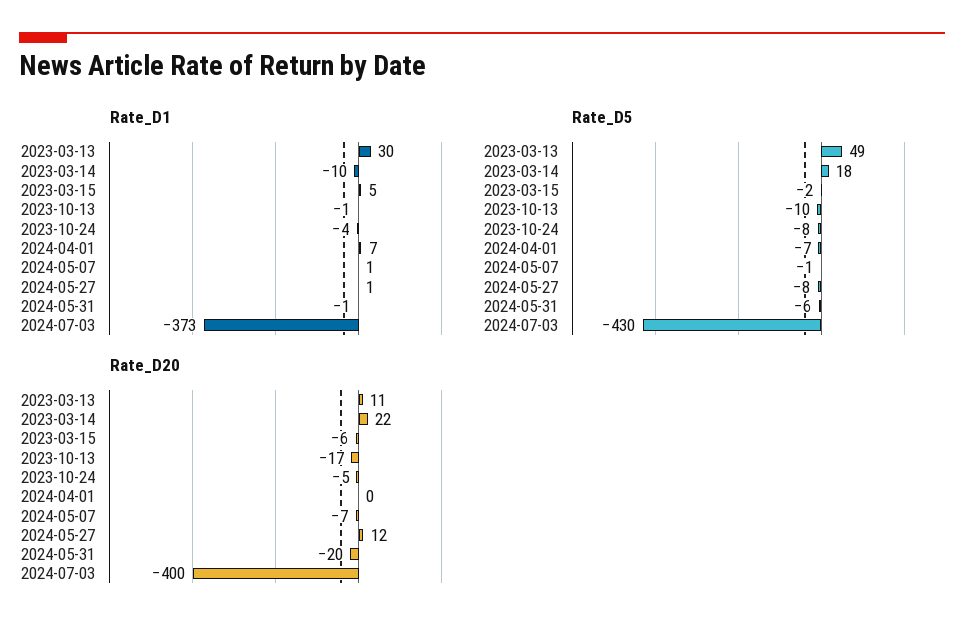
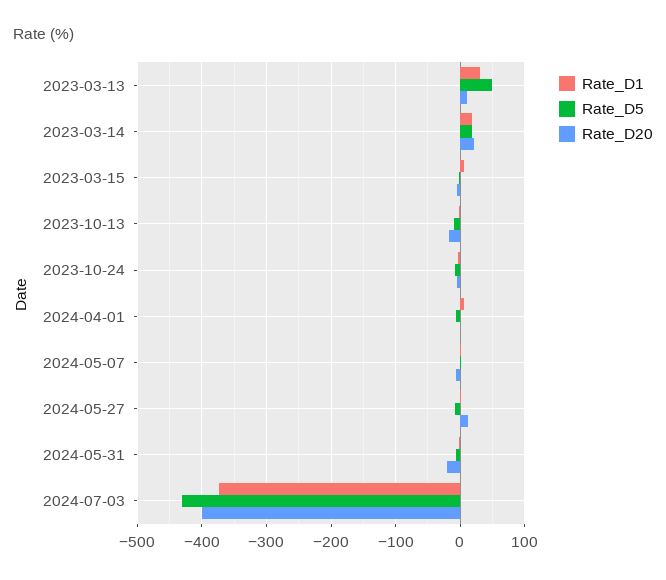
  {
    "Rate_D1": {
      "2023-03-13": 30,
-     "2023-03-14": -10,
+     "2023-03-14": 20,
      "2023-03-15": 5,
      "2023-10-13": -1,
      "2023-10-24": -4,
      "2024-04-01": 7,
      "2024-05-07": 1,
      "2024-05-27": 1,
      "2024-05-31": -1,
      "2024-07-03": -373
    },
    "Rate_D5": {
      "2023-03-13": 49,
      "2023-03-14": 18,
      "2023-03-15": -2,
      "2023-10-13": -10,
      "2023-10-24": -8,
      "2024-04-01": -7,
      "2024-05-07": -1,
      "2024-05-27": -8,
      "2024-05-31": -6,
      "2024-07-03": -430
    },
    "Rate_D20": {
      "2023-03-13": 11,
      "2023-03-14": 22,
      "2023-03-15": -6,
      "2023-10-13": -17,
      "2023-10-24": -5,
      "2024-04-01": 0,
      "2024-05-07": -7,
      "2024-05-27": 12,
      "2024-05-31": -20,
      "2024-07-03": -400
    }
  }

